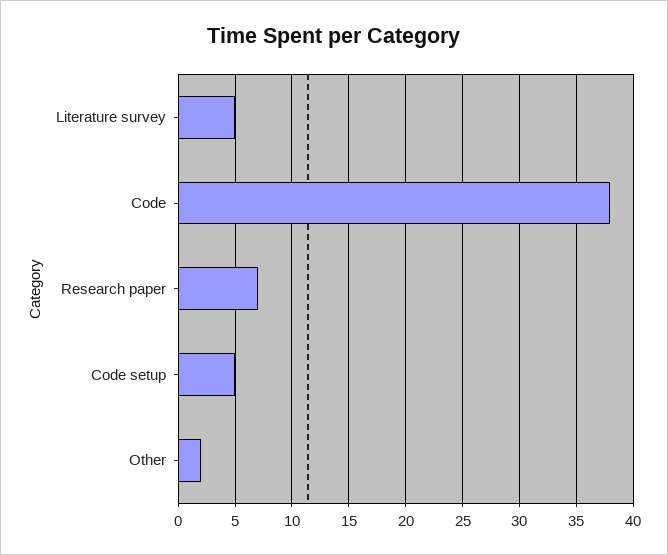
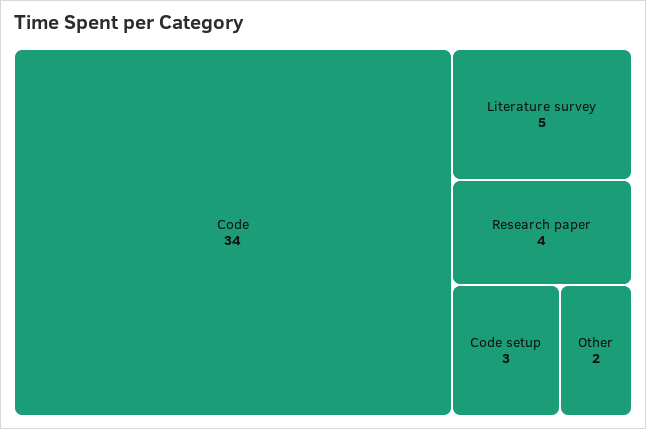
  {
    "Literature survey": 5,
-   "Code": 38,
+   "Code": 34,
-   "Research paper": 7,
+   "Research paper": 4,
-   "Code setup": 5,
+   "Code setup": 3,
    "Other": 2
  }

